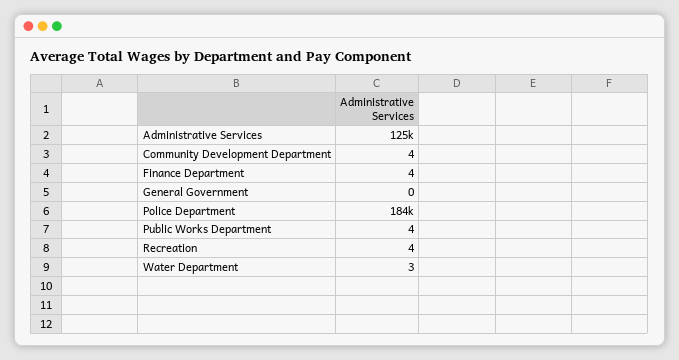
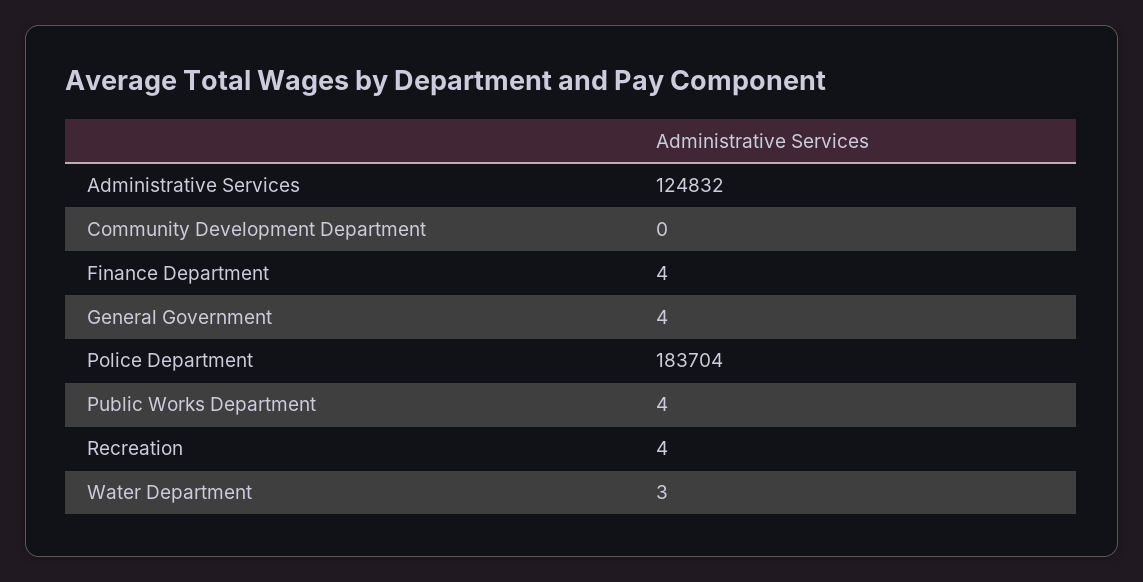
  {
    "Administrative Services": 124832,
-   "Community Development Department": 4,
+   "Community Development Department": 0,
    "Finance Department": 4,
-   "General Government": 0,
+   "General Government": 4,
    "Police Department": 183704,
    "Public Works Department": 4,
    "Recreation": 4,
    "Water Department": 3
  }

